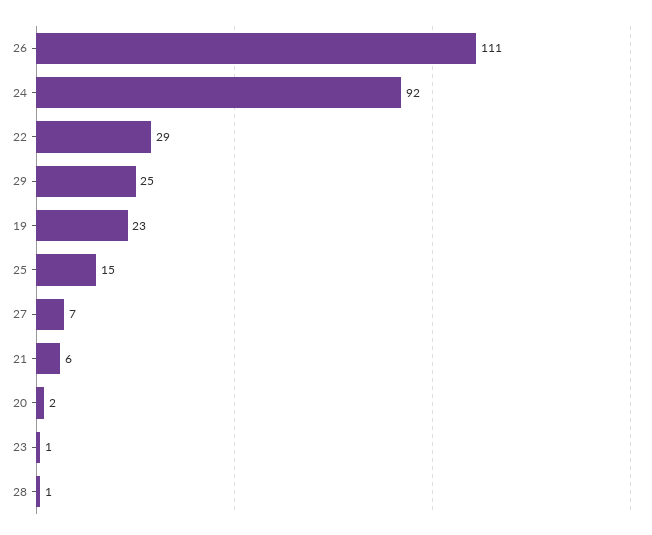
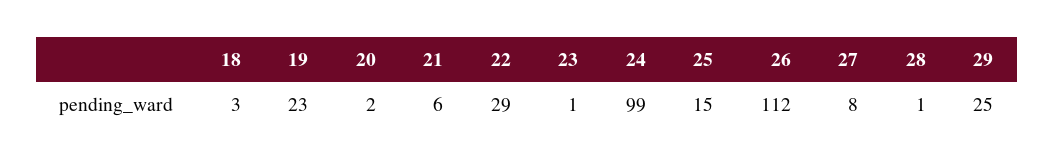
  {
-   "26": 111,
+   "26": 112,
-   "24": 92,
+   "24": 99,
    "22": 29,
    "29": 25,
    "19": 23,
    "25": 15,
-   "27": 7,
+   "27": 8,
    "21": 6,
    "20": 2,
    "23": 1,
-   "28": 1
+   "28": 1,
+   "18": 3
  }

